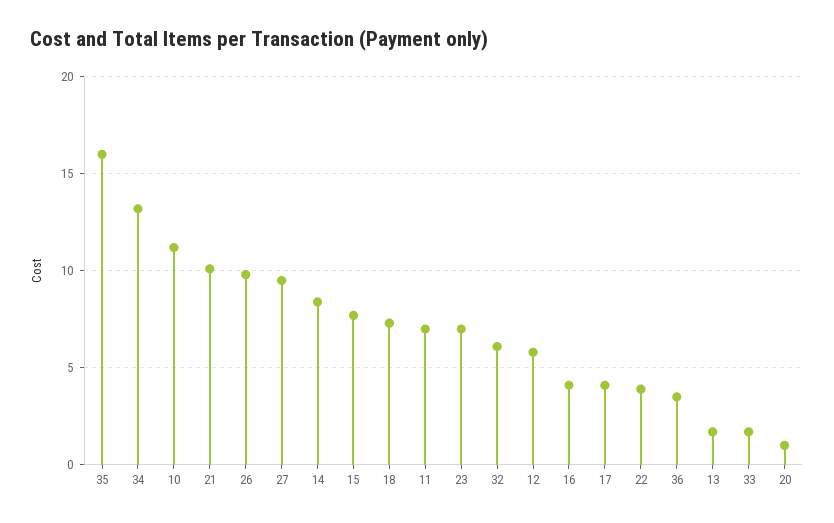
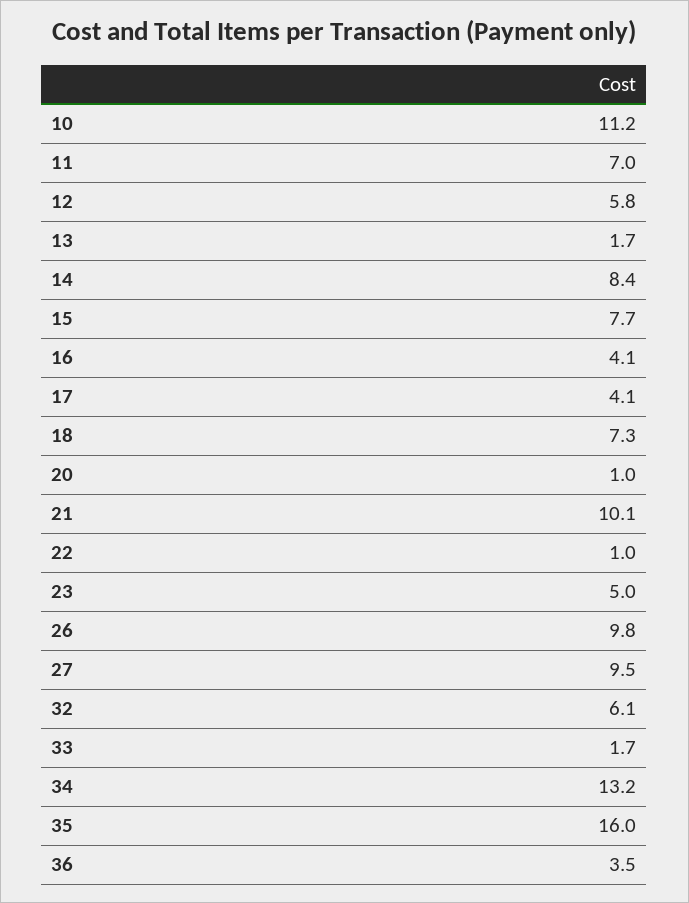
  {
    "35": 16,
    "34": 13.2,
    "10": 11.2,
    "21": 10.1,
    "26": 9.8,
    "27": 9.5,
    "14": 8.4,
    "15": 7.7,
    "18": 7.3,
    "11": 7,
-   "23": 7,
+   "23": 5,
    "32": 6.1,
    "12": 5.8,
    "16": 4.1,
    "17": 4.1,
-   "22": 4,
+   "22": 1,
    "36": 3.5,
    "13": 1.7,
    "33": 1.7,
    "20": 1
  }

